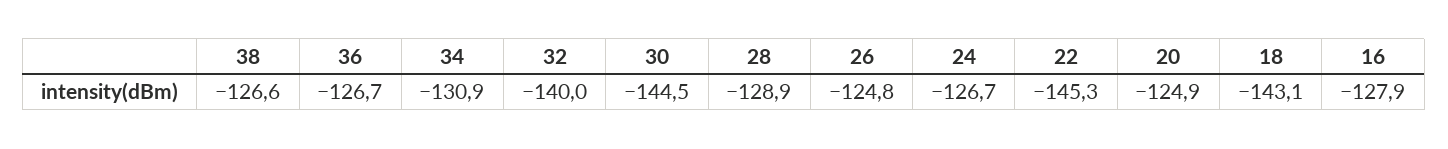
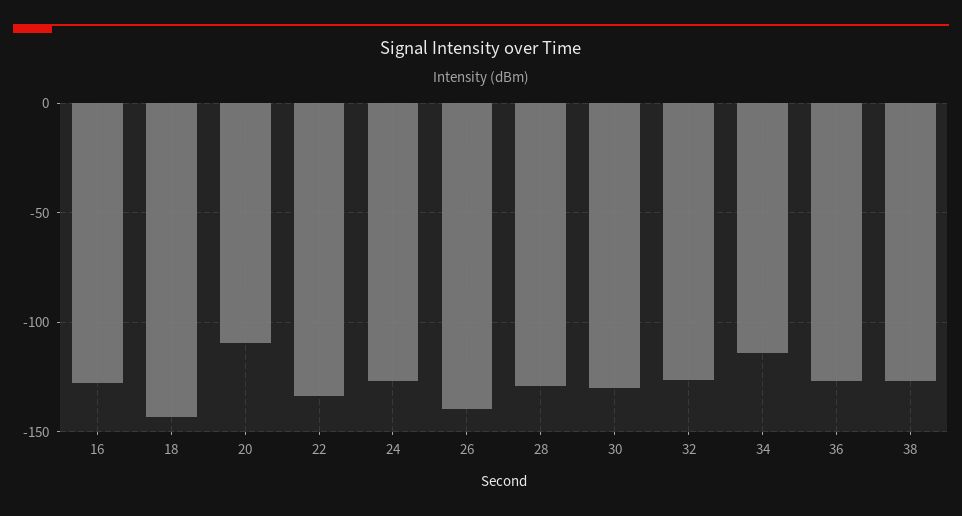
  {
    "38": -126.6,
    "36": -126.7,
-   "34": -130.9,
+   "34": -115,
-   "32": -140,
+   "32": -125,
-   "30": -144.5,
+   "30": -130,
    "28": -128.9,
-   "26": -124.8,
+   "26": -140,
    "24": -126.7,
-   "22": -145.3,
+   "22": -135,
-   "20": -124.9,
+   "20": -110,
    "18": -143.1,
    "16": -127.9
  }

